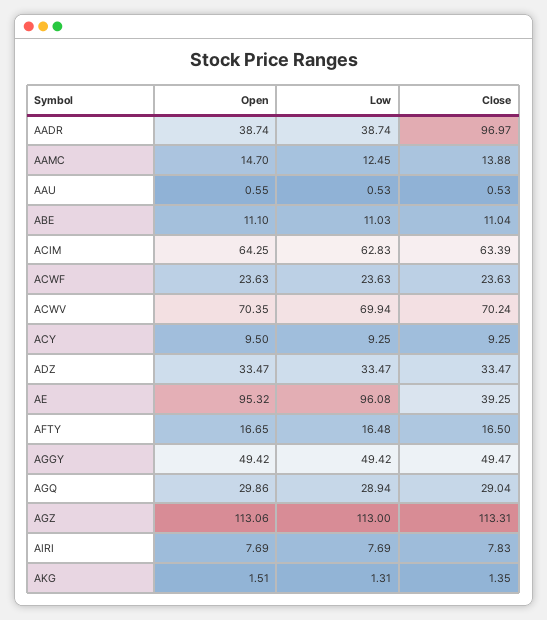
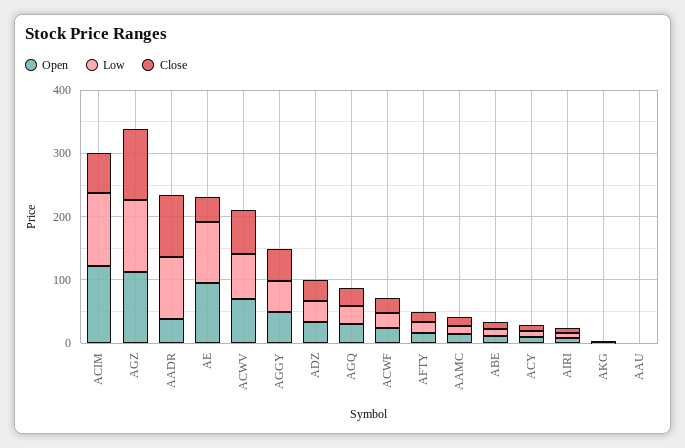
  {
    "Open": {
      "AADR": 38.74,
      "AAMC": 14.7,
      "AAU": 0.55,
      "ABE": 11.1,
-     "ACIM": 64.25,
+     "ACIM": 120,
      "ACWF": 23.63,
      "ACWV": 70.35,
      "ACY": 9.5,
      "ADZ": 33.47,
      "AE": 95.32,
      "AFTY": 16.65,
      "AGGY": 49.42,
      "AGQ": 29.86,
      "AGZ": 113.06,
      "AIRI": 7.69,
      "AKG": 1.51
    },
    "Low": {
-     "AADR": 38.74,
+     "AADR": 100,
      "AAMC": 12.45,
      "AAU": 0.53,
      "ABE": 11.03,
-     "ACIM": 62.83,
+     "ACIM": 120,
      "ACWF": 23.63,
      "ACWV": 69.94,
      "ACY": 9.25,
      "ADZ": 33.47,
      "AE": 96.08,
      "AFTY": 16.48,
      "AGGY": 49.42,
      "AGQ": 28.94,
      "AGZ": 113,
      "AIRI": 7.69,
      "AKG": 1.31
    },
    "Close": {
      "AADR": 96.97,
      "AAMC": 13.88,
      "AAU": 0.53,
      "ABE": 11.04,
      "ACIM": 63.39,
      "ACWF": 23.63,
      "ACWV": 70.24,
      "ACY": 9.25,
      "ADZ": 33.47,
      "AE": 39.25,
      "AFTY": 16.5,
      "AGGY": 49.47,
      "AGQ": 29.04,
      "AGZ": 113.31,
      "AIRI": 7.83,
      "AKG": 1.35
    }
  }

